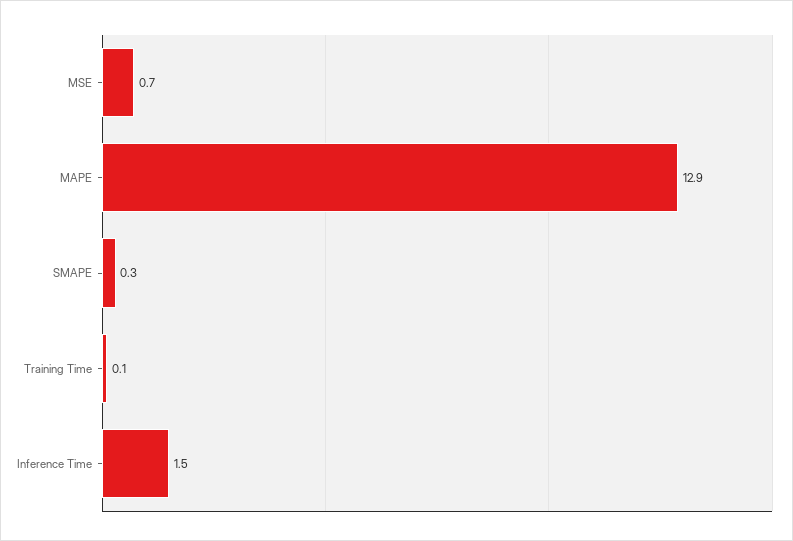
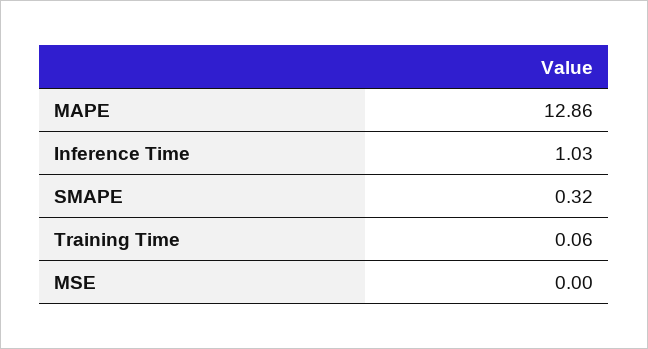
  {
-   "MSE": 0.7,
+   "MSE": 0,
    "MAPE": 12.86,
    "SMAPE": 0.32,
    "Training Time": 0.06,
-   "Inference Time": 1.5
+   "Inference Time": 1.03
  }

